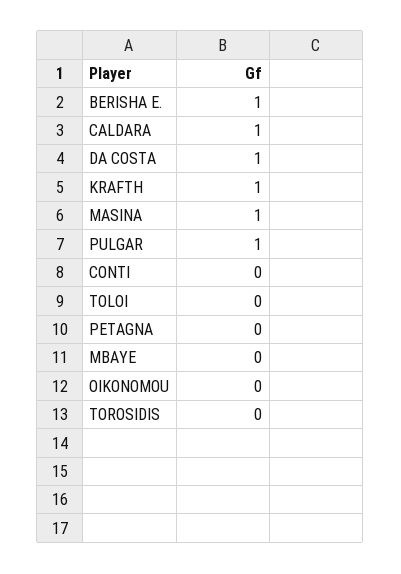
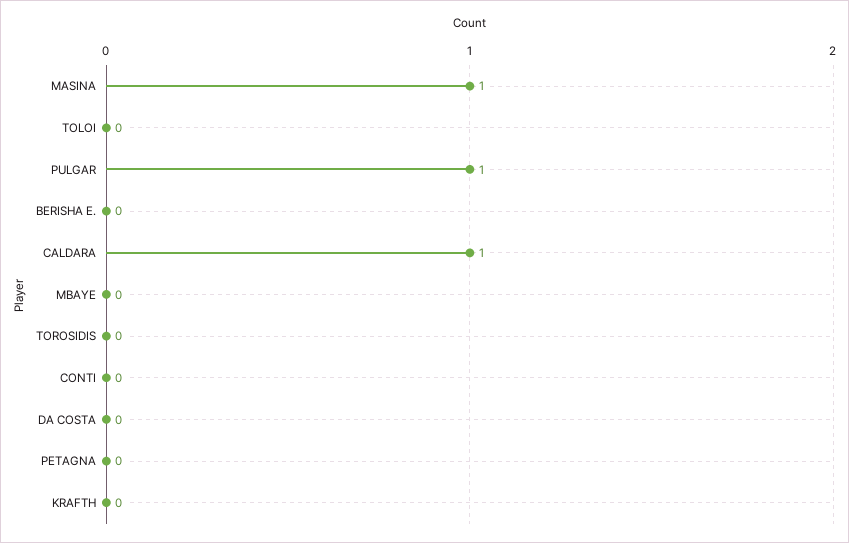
  {
-   "BERISHA E.": 1,
+   "BERISHA E.": 0,
    "CALDARA": 1,
-   "DA COSTA": 1,
+   "DA COSTA": 0,
-   "KRAFTH": 1,
+   "KRAFTH": 0,
    "MASINA": 1,
    "PULGAR": 1,
    "CONTI": 0,
    "TOLOI": 0,
    "PETAGNA": 0,
    "MBAYE": 0,
-   "OIKONOMOU": 0,
    "TOROSIDIS": 0
  }

